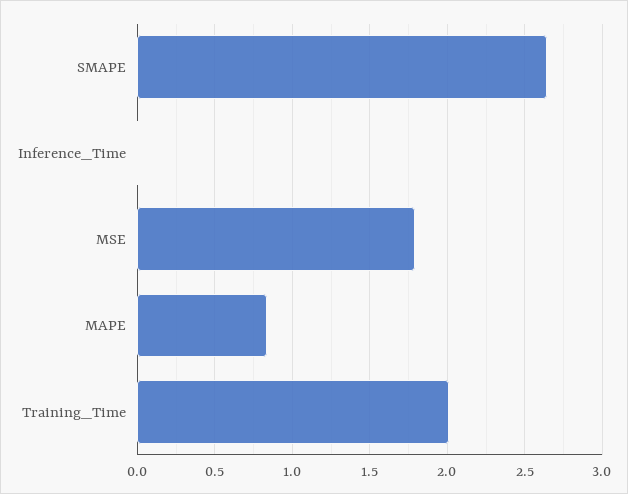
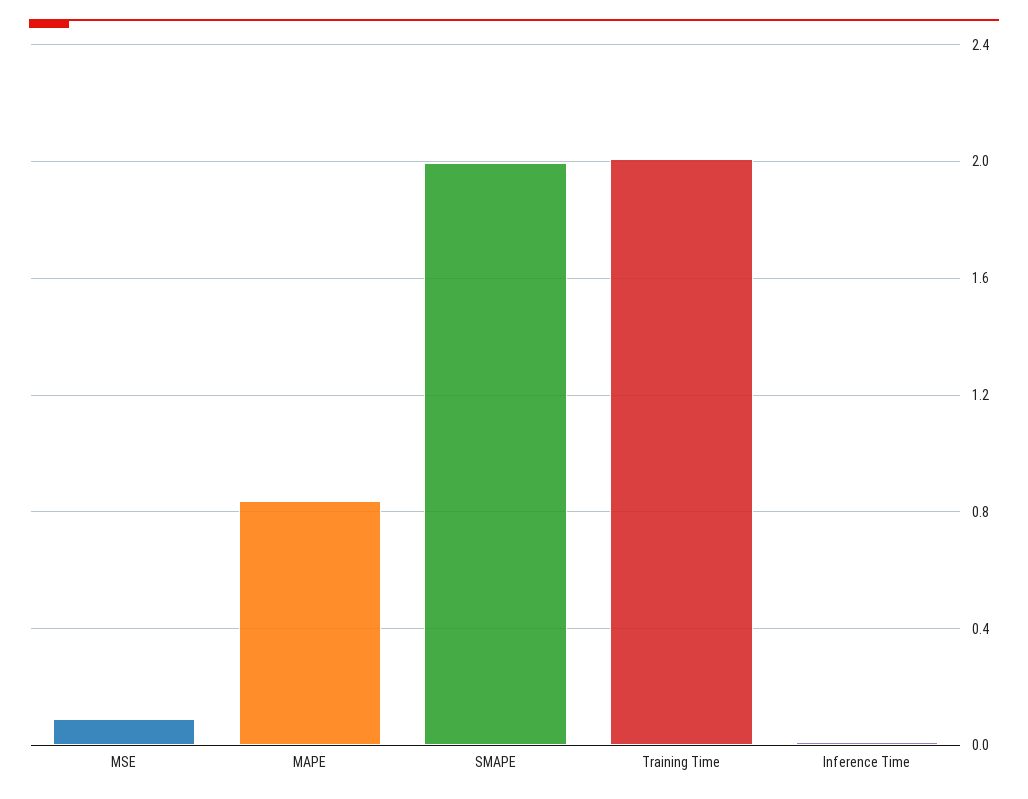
  {
-   "SMAPE": 2.65,
+   "SMAPE": 2,
    "Inference_Time": 0,
-   "MSE": 1.8,
+   "MSE": 0.1,
    "MAPE": 0.85,
    "Training_Time": 2
  }

